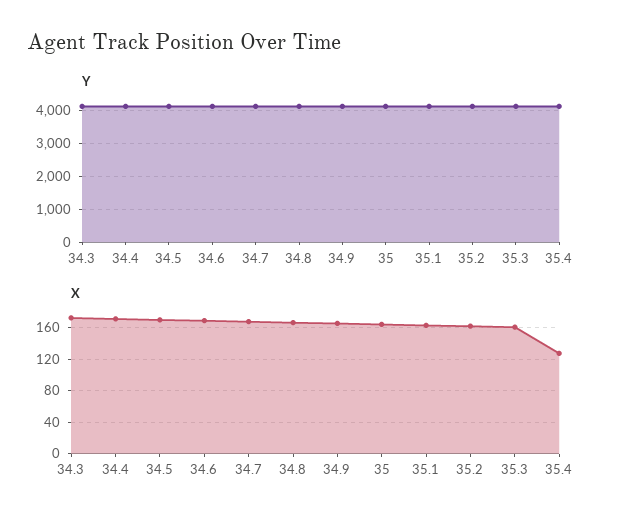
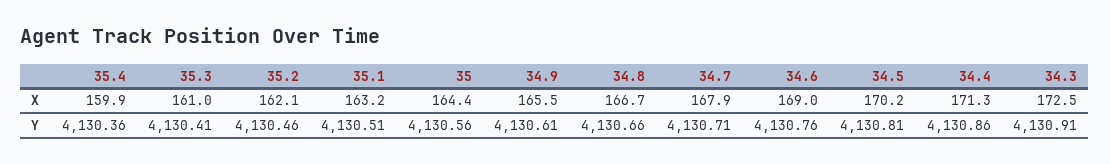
  {
    "Y": {
      "34.3": 4130.91,
      "34.4": 4130.86,
      "34.5": 4130.81,
      "34.6": 4130.76,
      "34.7": 4130.71,
      "34.8": 4130.66,
      "34.9": 4130.61,
      "35": 4130.56,
      "35.1": 4130.51,
      "35.2": 4130.46,
      "35.3": 4130.41,
      "35.4": 4130.36
    },
    "X": {
      "34.3": 172.5,
      "34.4": 171.3,
      "34.5": 170.2,
      "34.6": 169,
      "34.7": 167.9,
      "34.8": 166.7,
      "34.9": 165.5,
      "35": 164.4,
      "35.1": 163.2,
      "35.2": 162.1,
      "35.3": 161,
-     "35.4": 130
+     "35.4": 159.9
    }
  }

